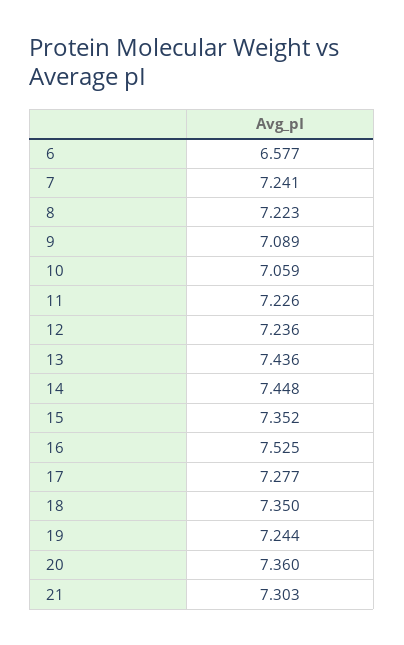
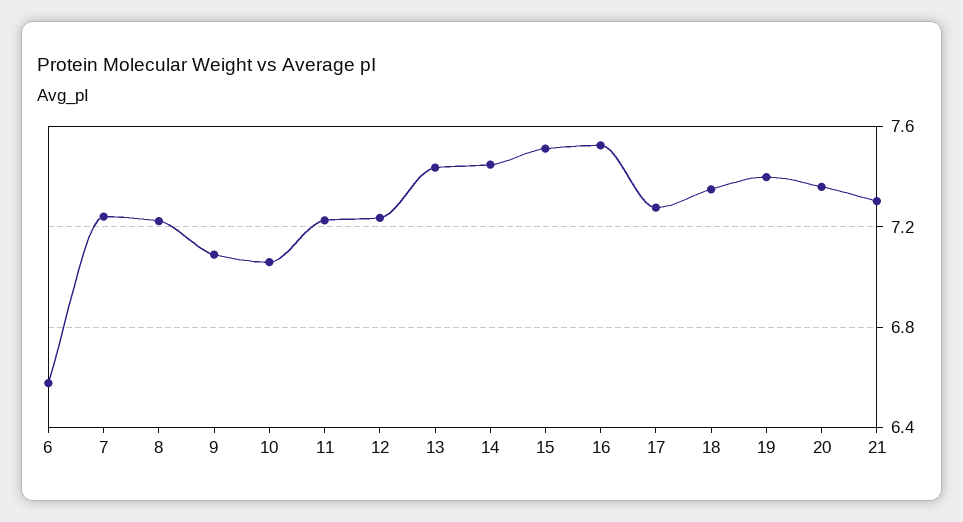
  {
    "6": 6.577,
    "7": 7.241,
    "8": 7.223,
    "9": 7.089,
    "10": 7.059,
    "11": 7.226,
    "12": 7.236,
    "13": 7.436,
    "14": 7.448,
-   "15": 7.352,
+   "15": 7.5,
    "16": 7.525,
    "17": 7.277,
    "18": 7.35,
-   "19": 7.244,
+   "19": 7.4,
    "20": 7.36,
    "21": 7.303
  }

